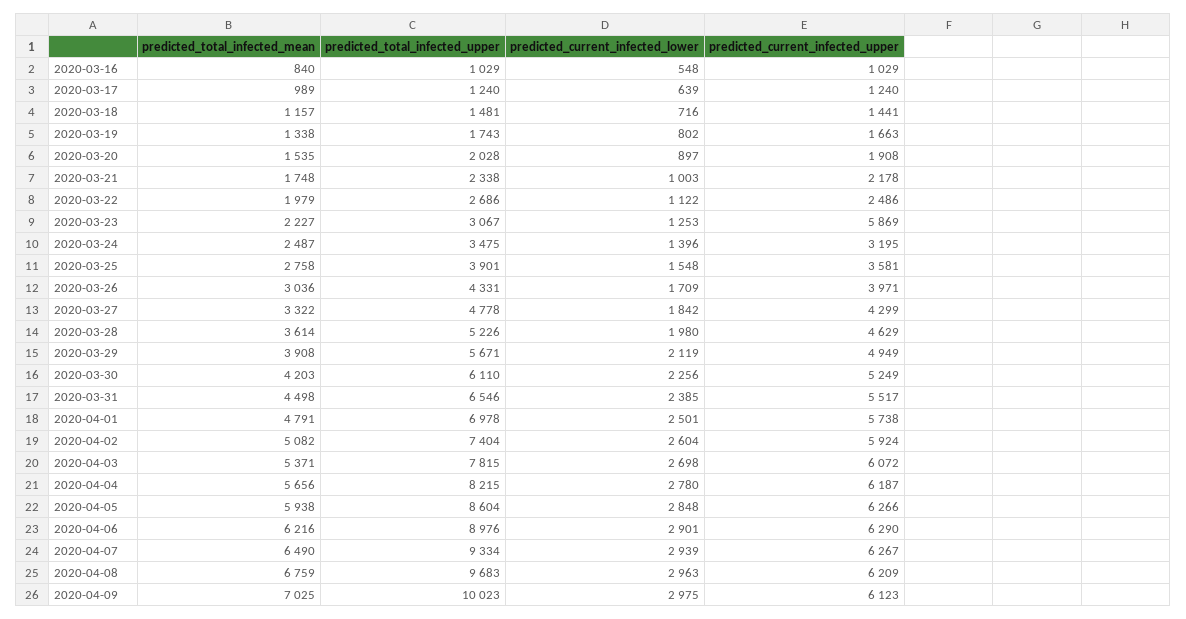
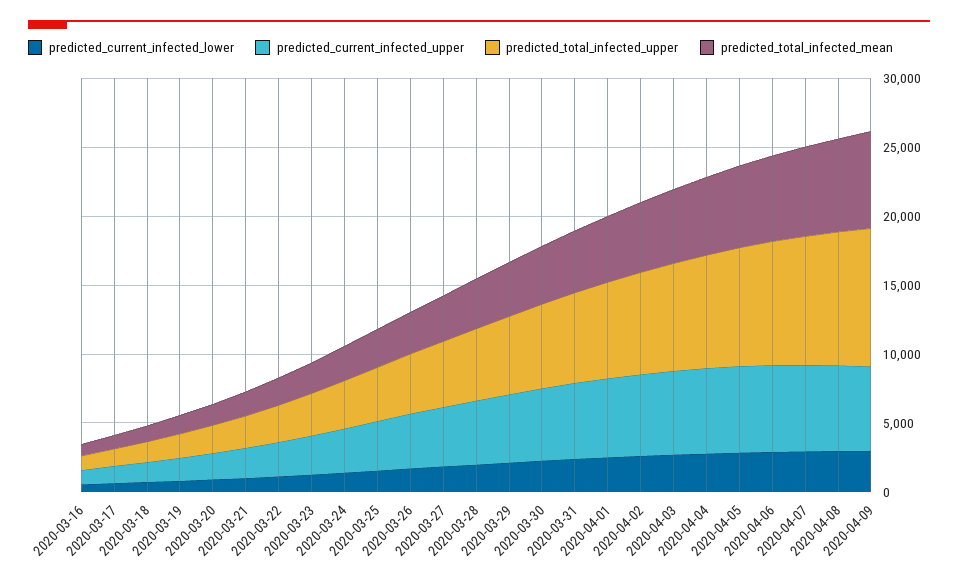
  {
    "predicted_total_infected_mean": {
      "2020-03-16": 840,
      "2020-03-17": 989,
      "2020-03-18": 1157,
      "2020-03-19": 1338,
      "2020-03-20": 1535,
      "2020-03-21": 1748,
      "2020-03-22": 1979,
      "2020-03-23": 2227,
      "2020-03-24": 2487,
      "2020-03-25": 2758,
      "2020-03-26": 3036,
      "2020-03-27": 3322,
      "2020-03-28": 3614,
      "2020-03-29": 3908,
      "2020-03-30": 4203,
      "2020-03-31": 4498,
      "2020-04-01": 4791,
      "2020-04-02": 5082,
      "2020-04-03": 5371,
      "2020-04-04": 5656,
      "2020-04-05": 5938,
      "2020-04-06": 6216,
      "2020-04-07": 6490,
      "2020-04-08": 6759,
      "2020-04-09": 7025
    },
    "predicted_total_infected_upper": {
      "2020-03-16": 1029,
      "2020-03-17": 1240,
      "2020-03-18": 1481,
      "2020-03-19": 1743,
      "2020-03-20": 2028,
      "2020-03-21": 2338,
      "2020-03-22": 2686,
      "2020-03-23": 3067,
      "2020-03-24": 3475,
      "2020-03-25": 3901,
      "2020-03-26": 4331,
      "2020-03-27": 4778,
      "2020-03-28": 5226,
      "2020-03-29": 5671,
      "2020-03-30": 6110,
      "2020-03-31": 6546,
      "2020-04-01": 6978,
      "2020-04-02": 7404,
      "2020-04-03": 7815,
      "2020-04-04": 8215,
      "2020-04-05": 8604,
      "2020-04-06": 8976,
      "2020-04-07": 9334,
      "2020-04-08": 9683,
      "2020-04-09": 10023
    },
    "predicted_current_infected_lower": {
      "2020-03-16": 548,
      "2020-03-17": 639,
      "2020-03-18": 716,
      "2020-03-19": 802,
      "2020-03-20": 897,
      "2020-03-21": 1003,
      "2020-03-22": 1122,
      "2020-03-23": 1253,
      "2020-03-24": 1396,
      "2020-03-25": 1548,
      "2020-03-26": 1709,
      "2020-03-27": 1842,
      "2020-03-28": 1980,
      "2020-03-29": 2119,
      "2020-03-30": 2256,
      "2020-03-31": 2385,
      "2020-04-01": 2501,
      "2020-04-02": 2604,
      "2020-04-03": 2698,
      "2020-04-04": 2780,
      "2020-04-05": 2848,
      "2020-04-06": 2901,
      "2020-04-07": 2939,
      "2020-04-08": 2963,
      "2020-04-09": 2975
    },
    "predicted_current_infected_upper": {
      "2020-03-16": 1029,
      "2020-03-17": 1240,
      "2020-03-18": 1441,
      "2020-03-19": 1663,
      "2020-03-20": 1908,
      "2020-03-21": 2178,
      "2020-03-22": 2486,
-     "2020-03-23": 5869,
+     "2020-03-23": 3000,
      "2020-03-24": 3195,
      "2020-03-25": 3581,
      "2020-03-26": 3971,
      "2020-03-27": 4299,
      "2020-03-28": 4629,
      "2020-03-29": 4949,
      "2020-03-30": 5249,
      "2020-03-31": 5517,
      "2020-04-01": 5738,
      "2020-04-02": 5924,
      "2020-04-03": 6072,
      "2020-04-04": 6187,
      "2020-04-05": 6266,
      "2020-04-06": 6290,
      "2020-04-07": 6267,
      "2020-04-08": 6209,
      "2020-04-09": 6123
    }
  }

